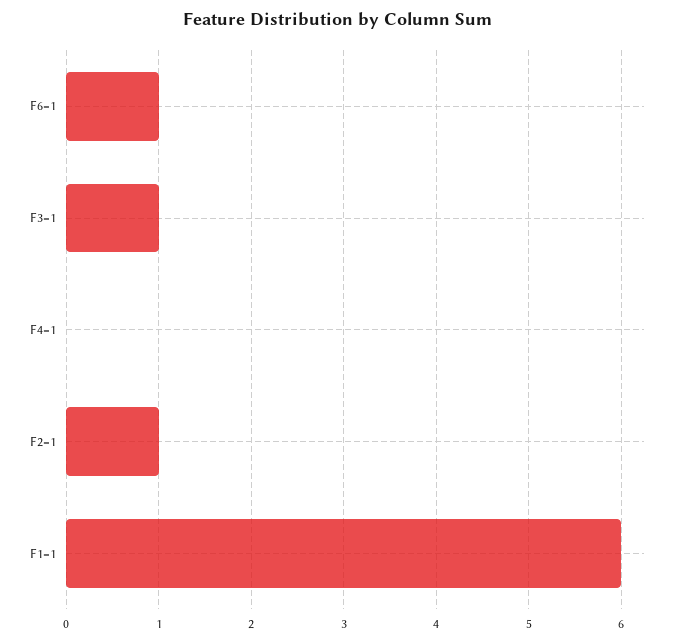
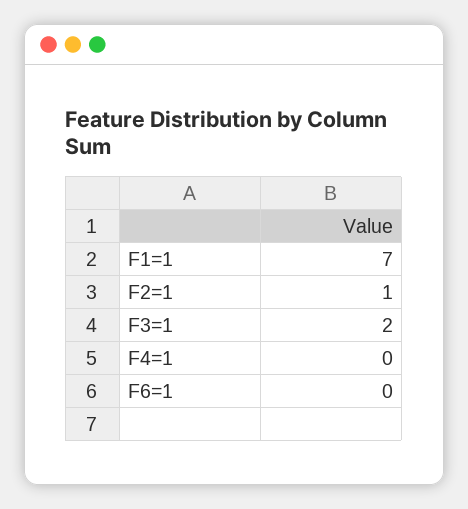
  {
-   "F6=1": 1,
+   "F6=1": 0,
-   "F3=1": 1,
+   "F3=1": 2,
    "F4=1": 0,
    "F2=1": 1,
-   "F1=1": 6
+   "F1=1": 7
  }

